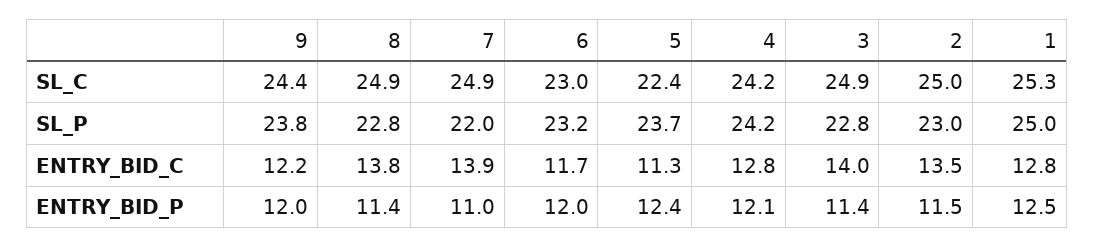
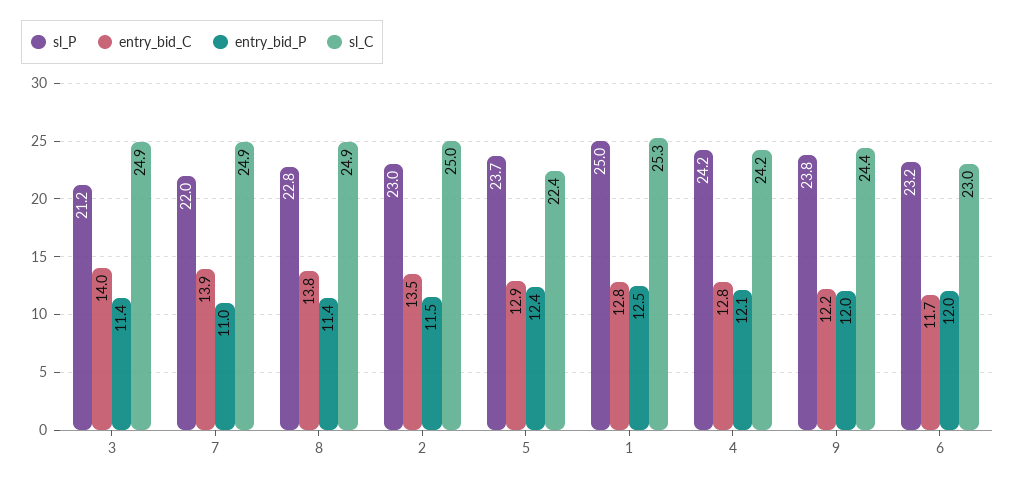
  {
    "SL_C": {
      "9": 24.4,
      "8": 24.9,
      "7": 24.9,
      "6": 23,
      "5": 22.4,
      "4": 24.2,
      "3": 24.9,
      "2": 25,
      "1": 25.3
    },
    "SL_P": {
      "9": 23.8,
      "8": 22.8,
      "7": 22,
      "6": 23.2,
      "5": 23.7,
      "4": 24.2,
-     "3": 22.8,
+     "3": 21.2,
      "2": 23,
      "1": 25
    },
    "ENTRY_BID_C": {
      "9": 12.2,
      "8": 13.8,
      "7": 13.9,
      "6": 11.7,
-     "5": 11.3,
+     "5": 12.9,
      "4": 12.8,
      "3": 14,
      "2": 13.5,
      "1": 12.8
    },
    "ENTRY_BID_P": {
      "9": 12,
      "8": 11.4,
      "7": 11,
      "6": 12,
      "5": 12.4,
      "4": 12.1,
      "3": 11.4,
      "2": 11.5,
      "1": 12.5
    }
  }

